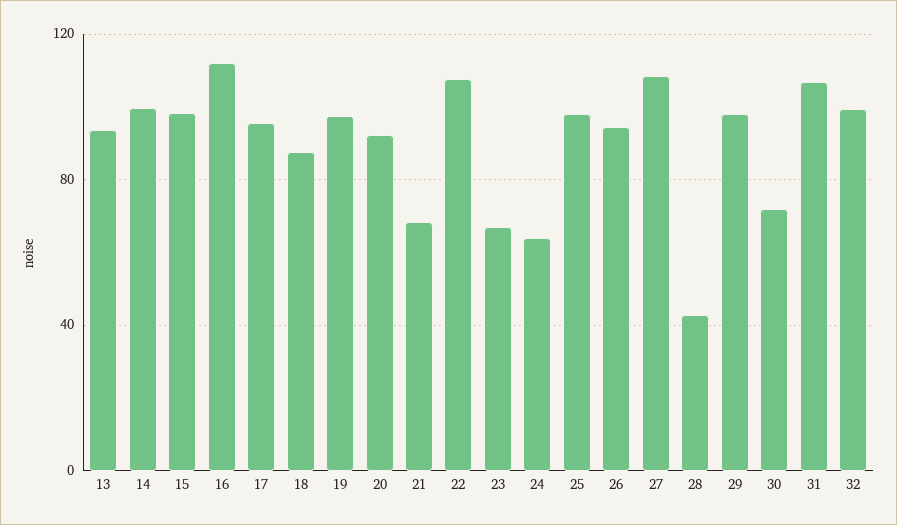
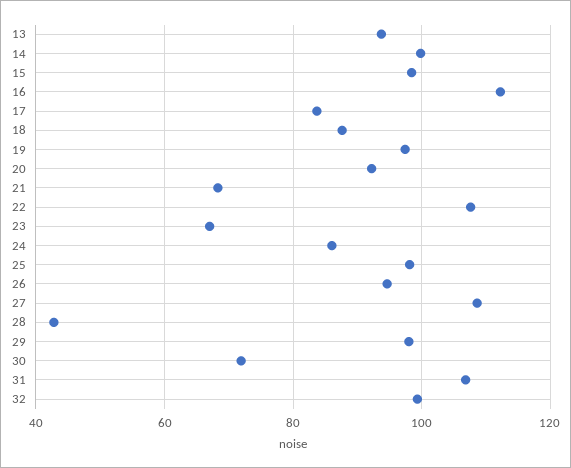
  {
    "13": 94,
    "14": 100,
    "15": 98,
    "16": 112,
-   "17": 95,
+   "17": 84,
    "18": 88,
    "19": 98,
    "20": 92,
    "21": 68,
    "22": 108,
    "23": 68,
-   "24": 65,
+   "24": 86,
    "25": 98,
    "26": 94,
    "27": 108,
    "28": 42,
    "29": 98,
    "30": 72,
    "31": 106,
    "32": 100
  }

